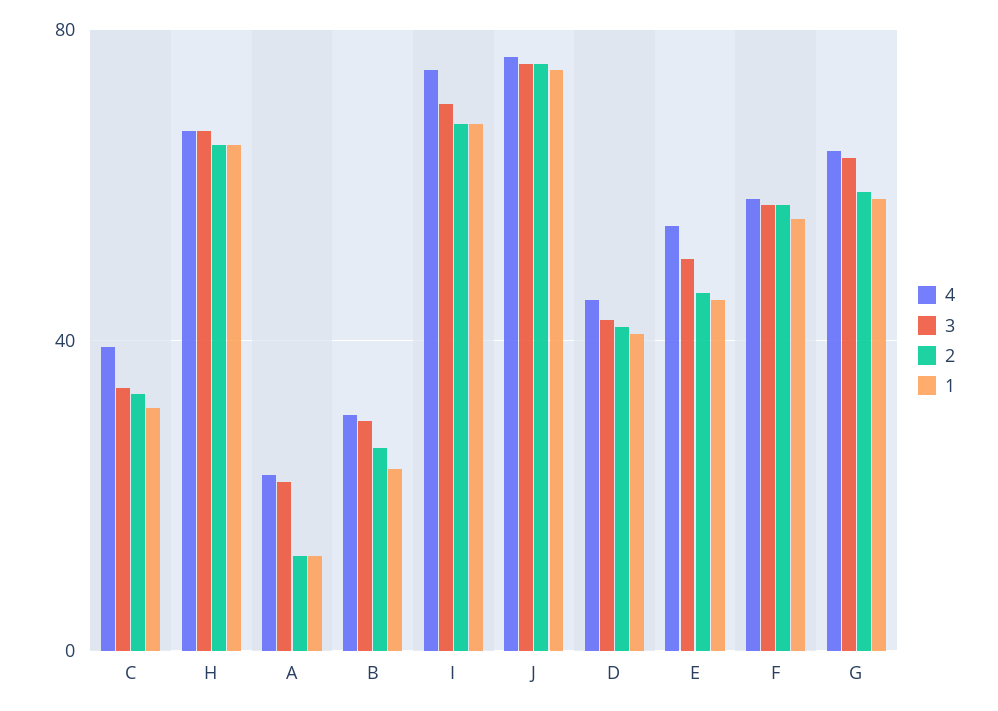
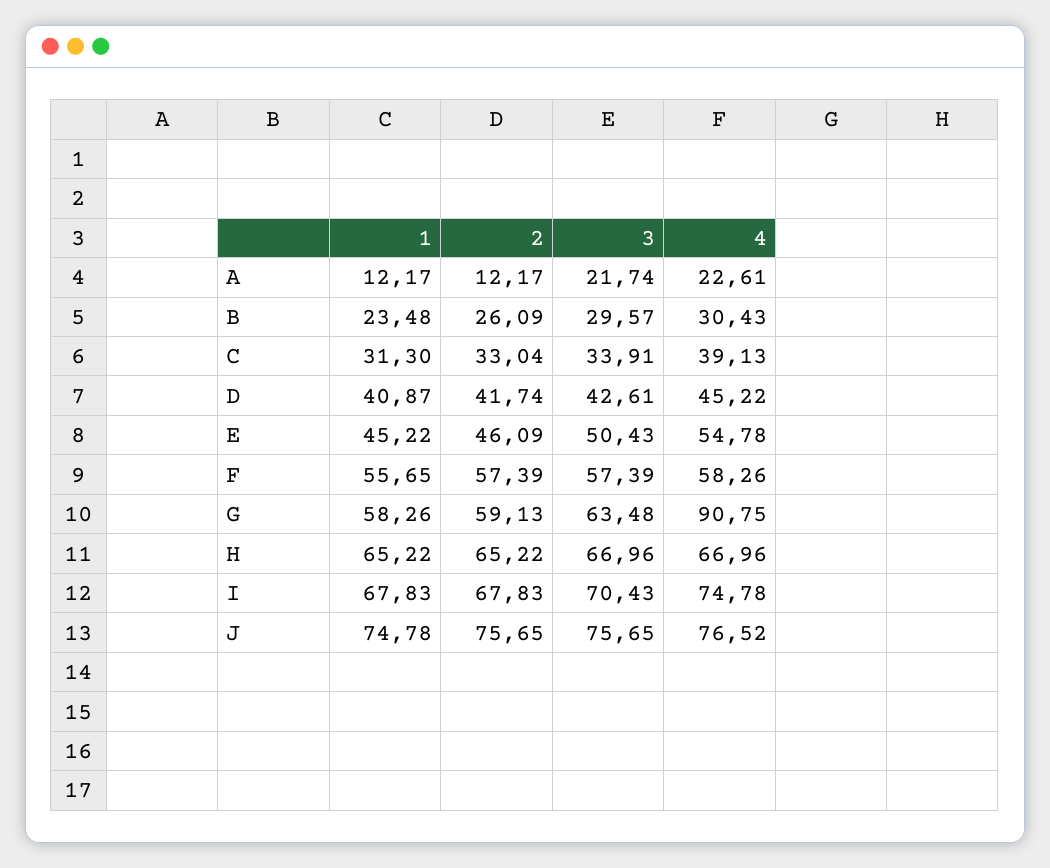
  {
    "4": {
      "C": 39.13,
      "H": 66.96,
      "A": 22.61,
      "B": 30.43,
      "I": 74.78,
      "J": 76.52,
      "D": 45.22,
      "E": 54.78,
      "F": 58.26,
-     "G": 65
+     "G": 90.75
    },
    "3": {
      "C": 33.91,
      "H": 66.96,
      "A": 21.74,
      "B": 29.57,
      "I": 70.43,
      "J": 75.65,
      "D": 42.61,
      "E": 50.43,
      "F": 57.39,
      "G": 63.48
    },
    "2": {
      "C": 33.04,
      "H": 65.22,
      "A": 12.17,
      "B": 26.09,
      "I": 67.83,
      "J": 75.65,
      "D": 41.74,
      "E": 46.09,
      "F": 57.39,
      "G": 59.13
    },
    "1": {
      "C": 31.3,
      "H": 65.22,
      "A": 12.17,
      "B": 23.48,
      "I": 67.83,
      "J": 74.78,
      "D": 40.87,
      "E": 45.22,
      "F": 55.65,
      "G": 58.26
    }
  }

